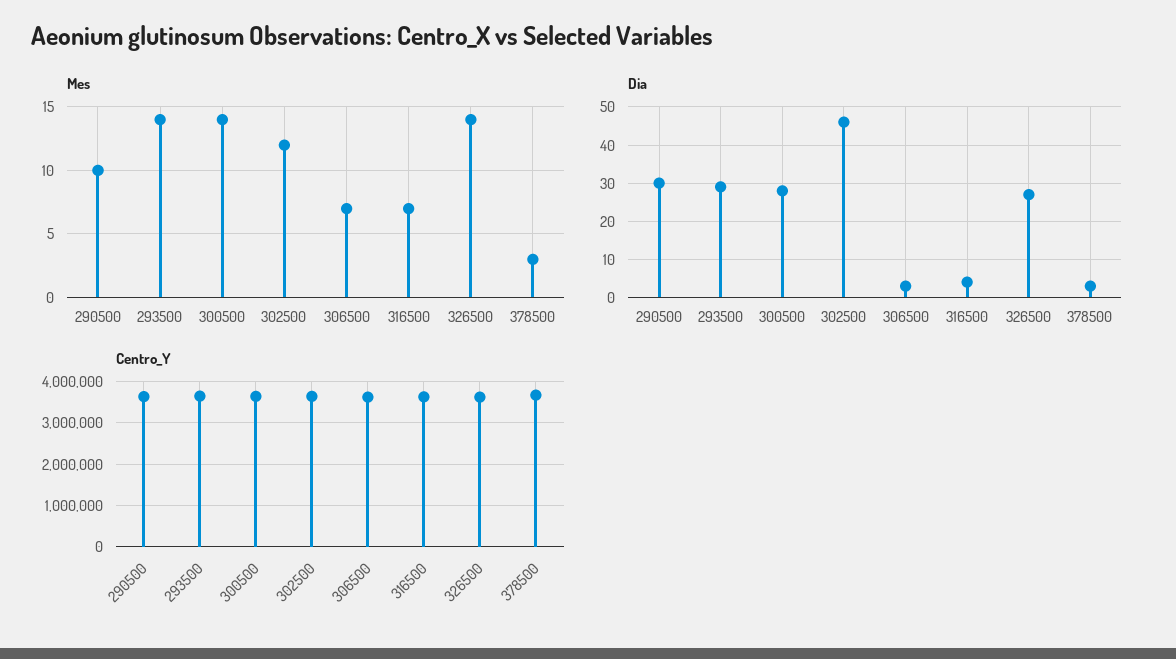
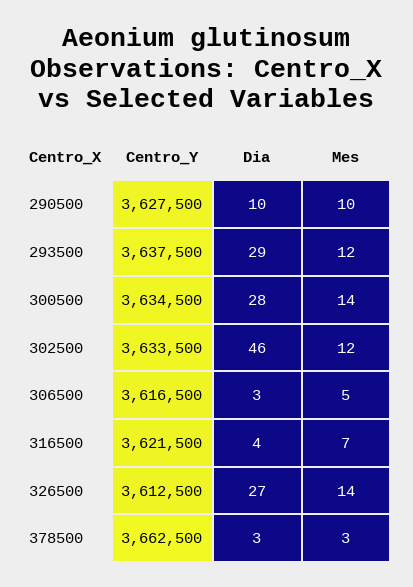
  {
    "Mes": {
      "290500": 10,
-     "293500": 14,
+     "293500": 12,
      "300500": 14,
      "302500": 12,
-     "306500": 7,
+     "306500": 5,
      "316500": 7,
      "326500": 14,
      "378500": 3
    },
    "Dia": {
-     "290500": 30,
+     "290500": 10,
      "293500": 29,
      "300500": 28,
      "302500": 46,
      "306500": 3,
      "316500": 4,
      "326500": 27,
      "378500": 3
    },
    "Centro_Y": {
      "290500": 3627500,
      "293500": 3637500,
      "300500": 3634500,
      "302500": 3633500,
      "306500": 3616500,
      "316500": 3621500,
      "326500": 3612500,
      "378500": 3662500
    }
  }

